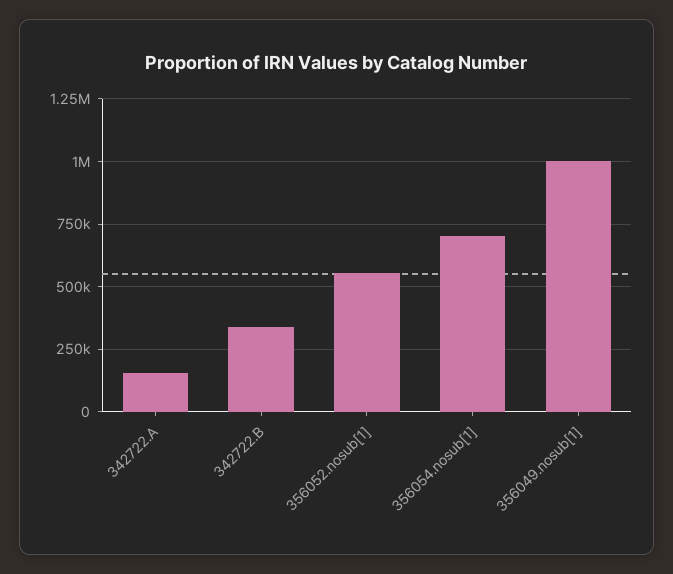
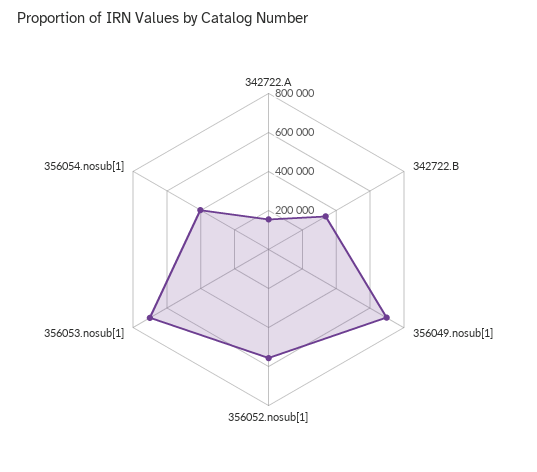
  {
    "342722.A": 150000,
    "342722.B": 350000,
    "356052.nosub[1]": 550000,
-   "356054.nosub[1]": 700000,
+   "356054.nosub[1]": 400000,
-   "356049.nosub[1]": 1000000
+   "356049.nosub[1]": 700000,
+   "356053.nosub[1]": 700000
  }

